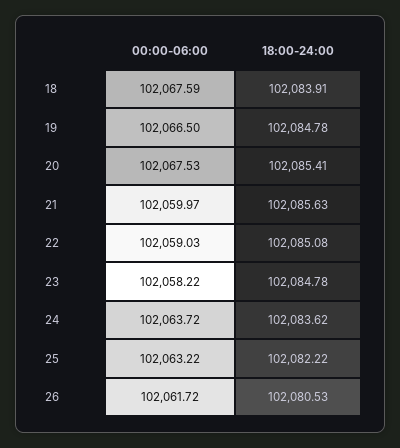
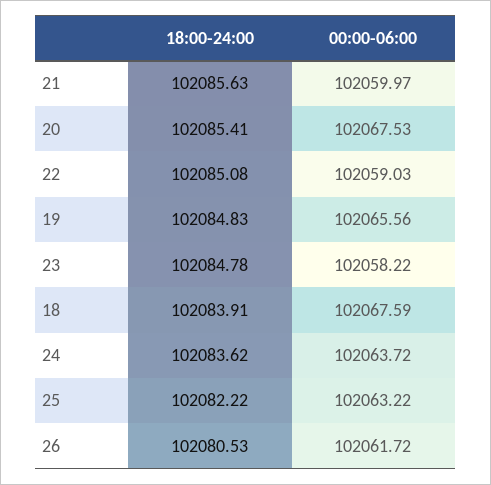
  {
    "00:00-06:00": {
      "18": 102067.59,
-     "19": 102066.5,
+     "19": 102065.56,
      "20": 102067.53,
      "21": 102059.97,
      "22": 102059.03,
      "23": 102058.22,
      "24": 102063.72,
      "25": 102063.22,
      "26": 102061.72
    },
    "18:00-24:00": {
      "18": 102083.91,
-     "19": 102084.78,
+     "19": 102084.83,
      "20": 102085.41,
      "21": 102085.63,
      "22": 102085.08,
      "23": 102084.78,
      "24": 102083.62,
      "25": 102082.22,
      "26": 102080.53
    }
  }

